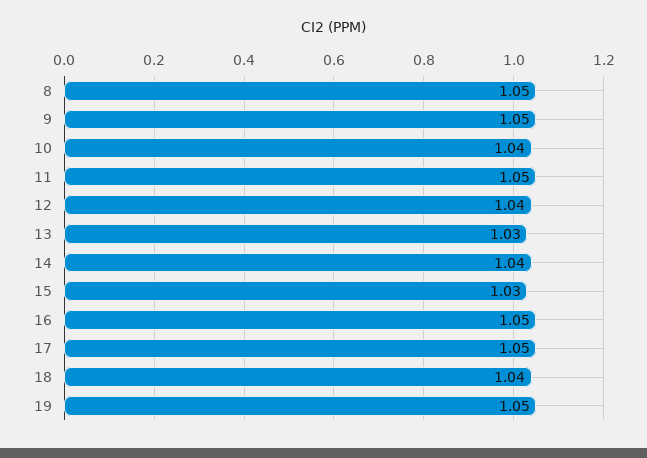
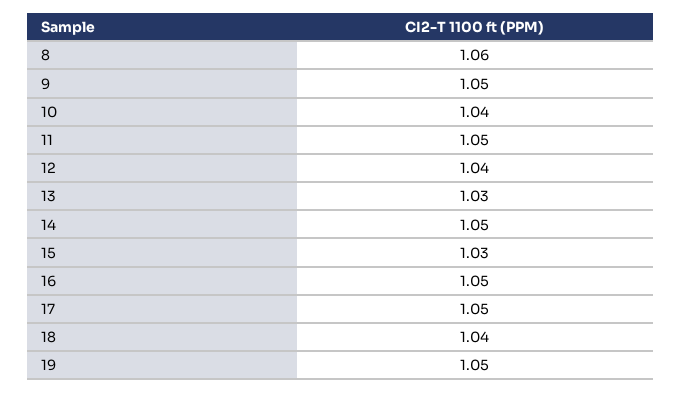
  {
-   "8": 1.05,
+   "8": 1.06,
    "9": 1.05,
    "10": 1.04,
    "11": 1.05,
    "12": 1.04,
    "13": 1.03,
-   "14": 1.04,
+   "14": 1.05,
    "15": 1.03,
    "16": 1.05,
    "17": 1.05,
    "18": 1.04,
    "19": 1.05
  }

